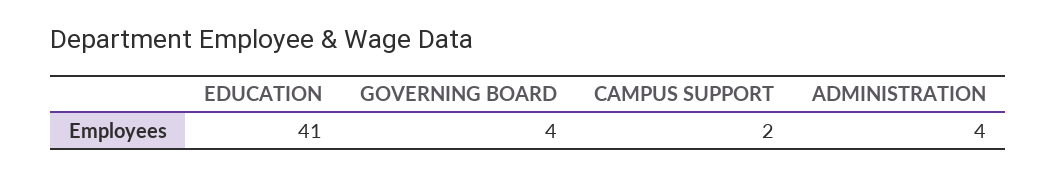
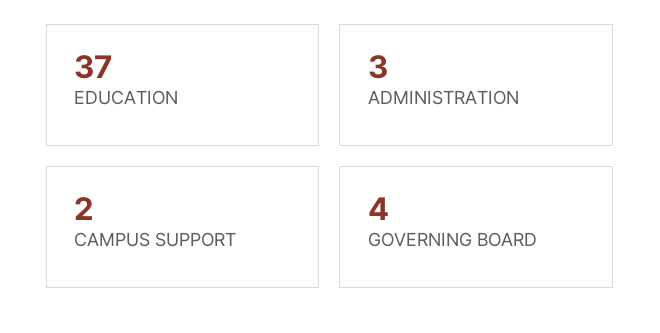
  {
-   "EDUCATION": 41,
+   "EDUCATION": 37,
    "GOVERNING BOARD": 4,
    "CAMPUS SUPPORT": 2,
-   "ADMINISTRATION": 4
+   "ADMINISTRATION": 3
  }

